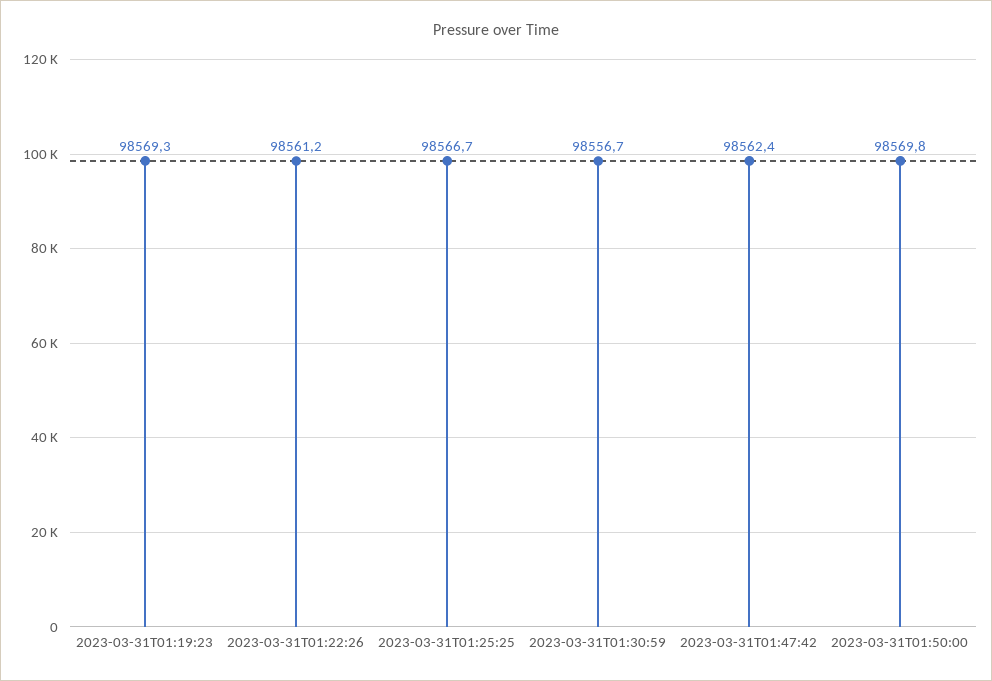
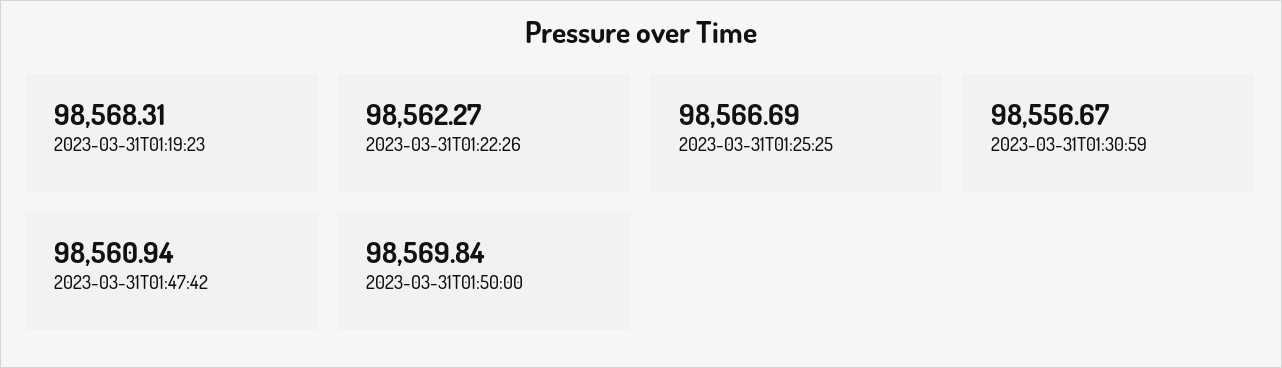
  {
-   "2023-03-31T01:19:23": 98569.3,
+   "2023-03-31T01:19:23": 98568.31,
-   "2023-03-31T01:22:26": 98561.2,
+   "2023-03-31T01:22:26": 98562.27,
    "2023-03-31T01:25:25": 98566.69,
    "2023-03-31T01:30:59": 98556.67,
-   "2023-03-31T01:47:42": 98562.4,
+   "2023-03-31T01:47:42": 98560.94,
    "2023-03-31T01:50:00": 98569.84
  }

